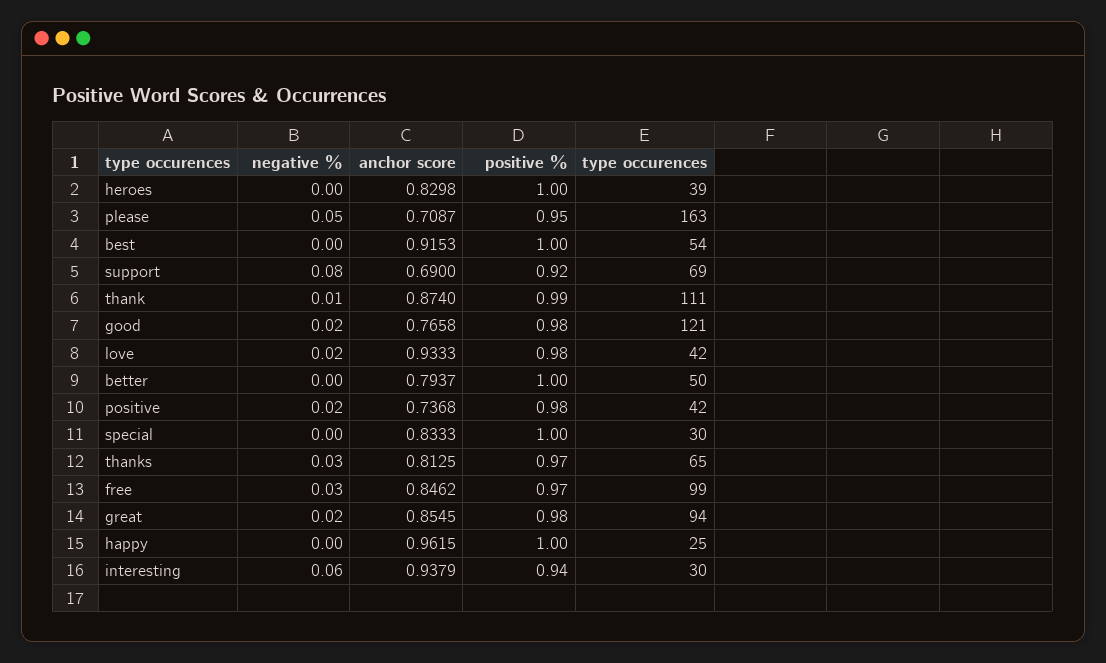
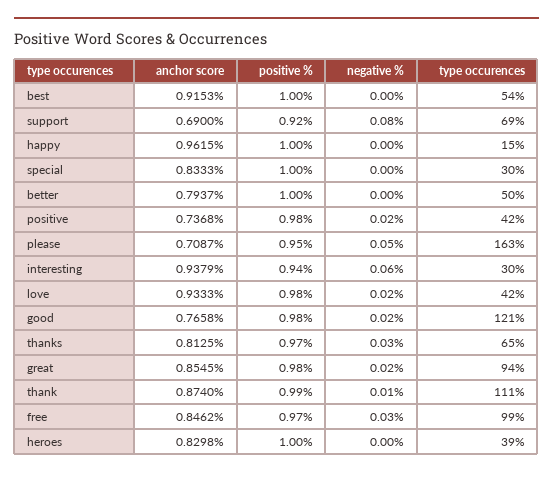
  {
    "negative %": {
      "heroes": 0,
      "please": 0.05,
      "best": 0,
      "support": 0.08,
      "thank": 0.01,
      "good": 0.02,
      "love": 0.02,
      "better": 0,
      "positive": 0.02,
      "special": 0,
      "thanks": 0.03,
      "free": 0.03,
      "great": 0.02,
      "happy": 0,
      "interesting": 0.06
    },
    "anchor score": {
      "heroes": 0.8298,
      "please": 0.7087,
      "best": 0.9153,
      "support": 0.69,
      "thank": 0.874,
      "good": 0.7658,
      "love": 0.9333,
      "better": 0.7937,
      "positive": 0.7368,
      "special": 0.8333,
      "thanks": 0.8125,
      "free": 0.8462,
      "great": 0.8545,
      "happy": 0.9615,
      "interesting": 0.9379
    },
    "positive %": {
      "heroes": 1,
      "please": 0.95,
      "best": 1,
      "support": 0.92,
      "thank": 0.99,
      "good": 0.98,
      "love": 0.98,
      "better": 1,
      "positive": 0.98,
      "special": 1,
      "thanks": 0.97,
      "free": 0.97,
      "great": 0.98,
      "happy": 1,
      "interesting": 0.94
    },
    "type occurences": {
      "heroes": 39,
      "please": 163,
      "best": 54,
      "support": 69,
      "thank": 111,
      "good": 121,
      "love": 42,
      "better": 50,
      "positive": 42,
      "special": 30,
      "thanks": 65,
      "free": 99,
      "great": 94,
-     "happy": 25,
+     "happy": 15,
      "interesting": 30
    }
  }

